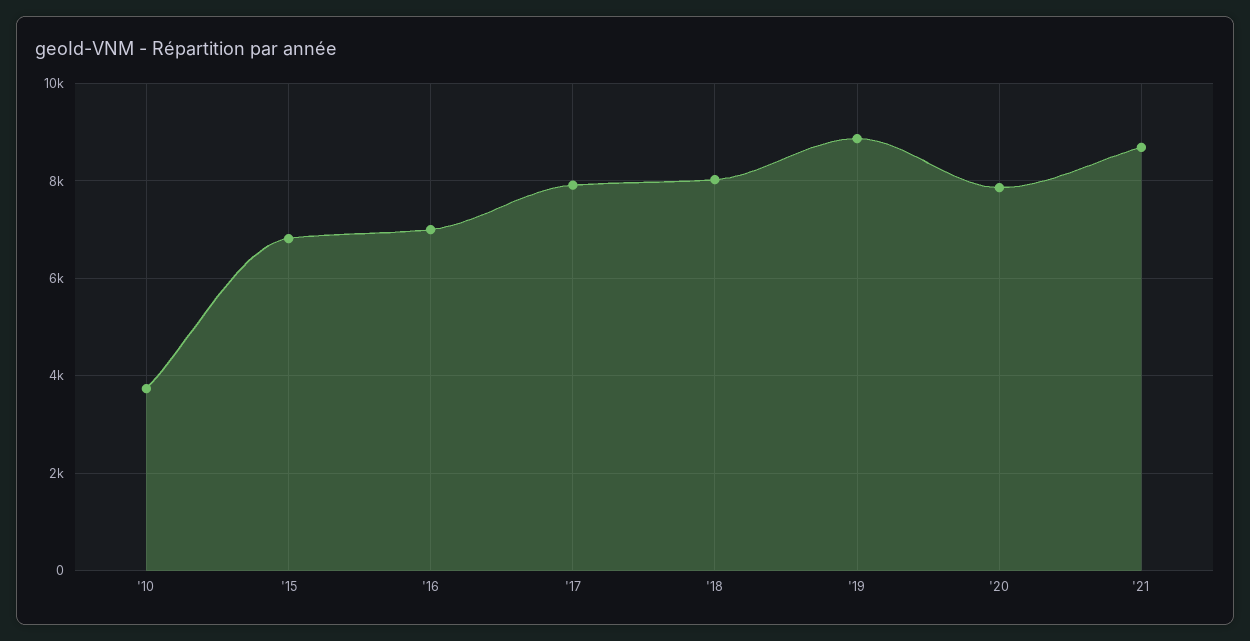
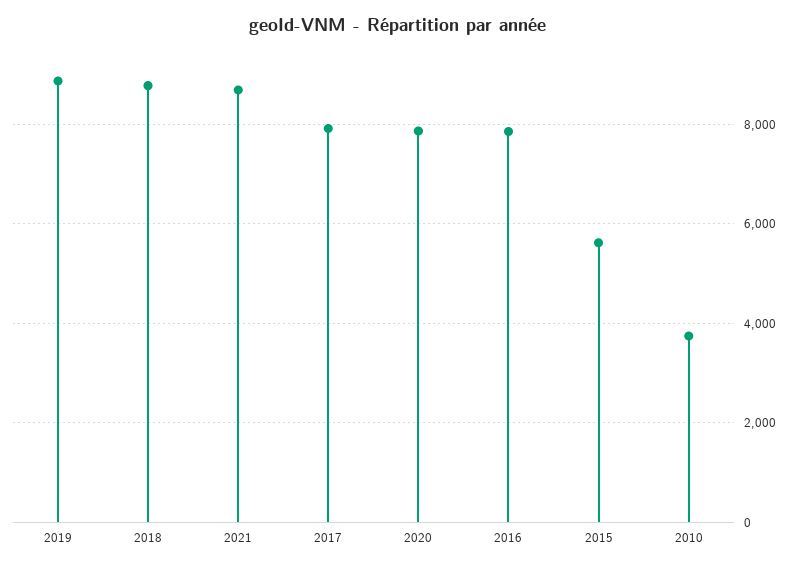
  {
    "'10": 3800,
-   "'15": 6800,
+   "'15": 5600,
-   "'16": 7000,
+   "'16": 7800,
    "'17": 8000,
-   "'18": 8000,
+   "'18": 8800,
    "'19": 8800,
    "'20": 7800,
    "'21": 8600
  }

